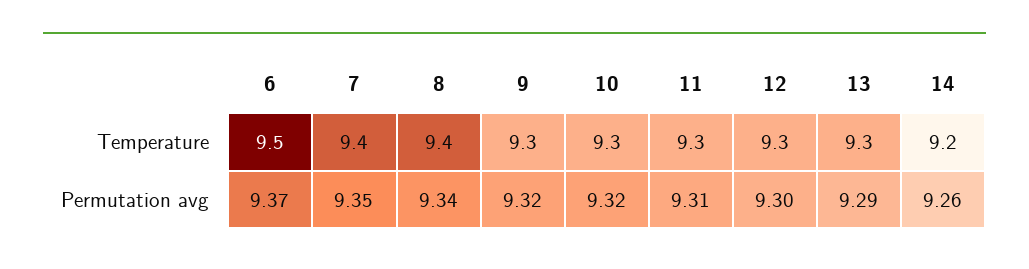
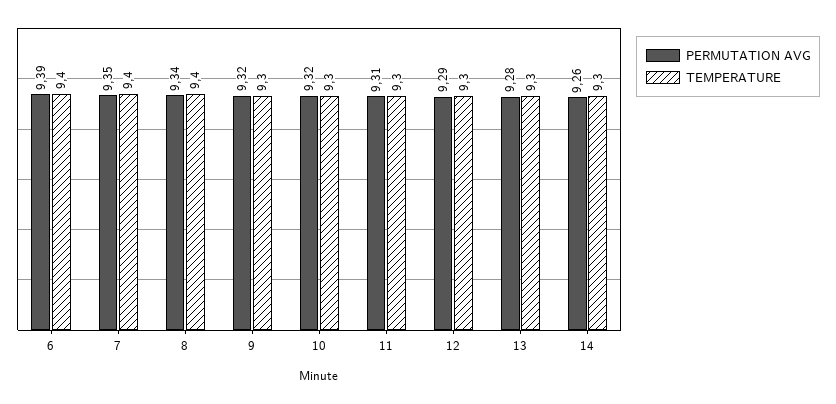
  {
    "Temperature": {
-     "6": 9.5,
+     "6": 9.4,
      "7": 9.4,
      "8": 9.4,
      "9": 9.3,
      "10": 9.3,
      "11": 9.3,
      "12": 9.3,
      "13": 9.3,
-     "14": 9.2
+     "14": 9.3
    },
    "Permutation avg": {
-     "6": 9.37,
+     "6": 9.39,
      "7": 9.35,
      "8": 9.34,
      "9": 9.32,
      "10": 9.32,
      "11": 9.31,
-     "12": 9.3,
+     "12": 9.29,
-     "13": 9.29,
+     "13": 9.28,
      "14": 9.26
    }
  }

